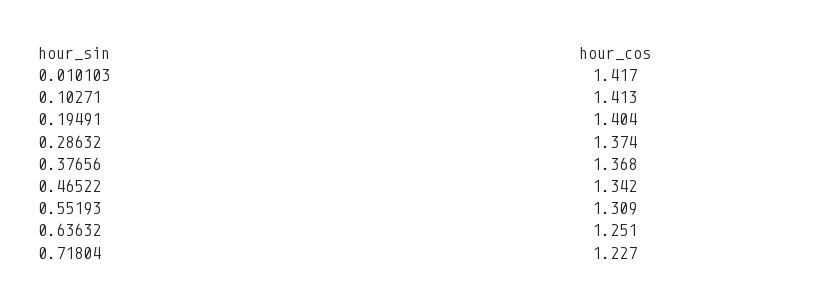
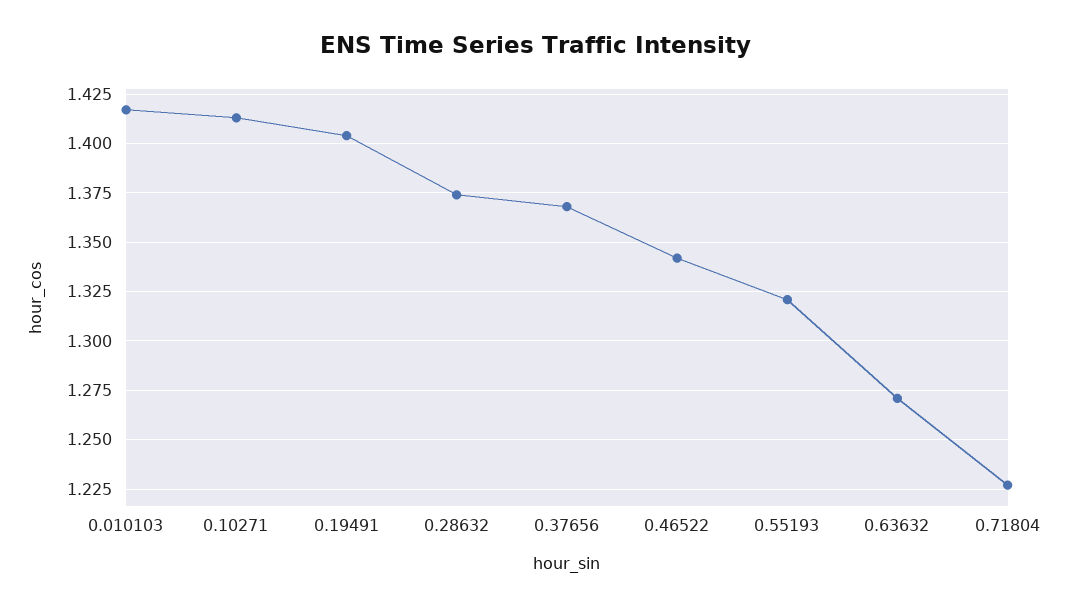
  {
    "0.010103": 1.417,
    "0.10271": 1.413,
    "0.19491": 1.404,
    "0.28632": 1.374,
    "0.37656": 1.368,
    "0.46522": 1.342,
-   "0.55193": 1.309,
+   "0.55193": 1.32,
-   "0.63632": 1.251,
+   "0.63632": 1.27,
    "0.71804": 1.227
  }

